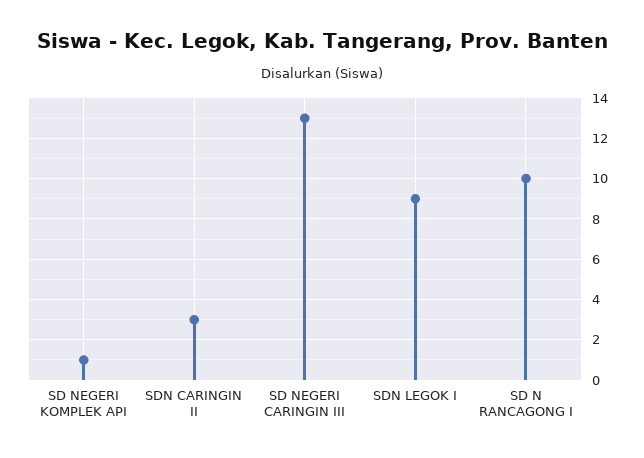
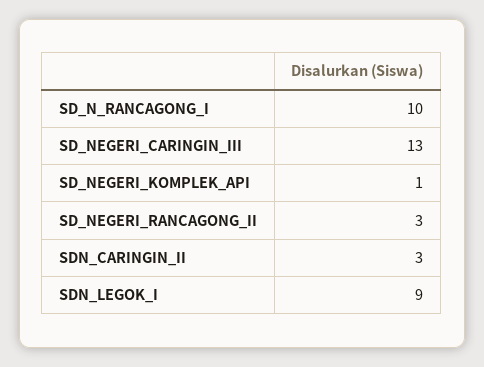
  {
    "SD NEGERI KOMPLEK API": 1,
    "SDN CARINGIN II": 3,
    "SD NEGERI CARINGIN III": 13,
    "SDN LEGOK I": 9,
-   "SD N RANCAGONG I": 10
+   "SD N RANCAGONG I": 10,
+   "SD_NEGERI_RANCAGONG_II": 3
  }

